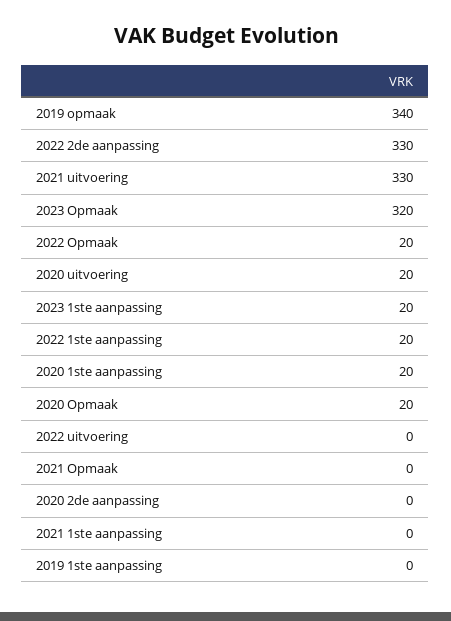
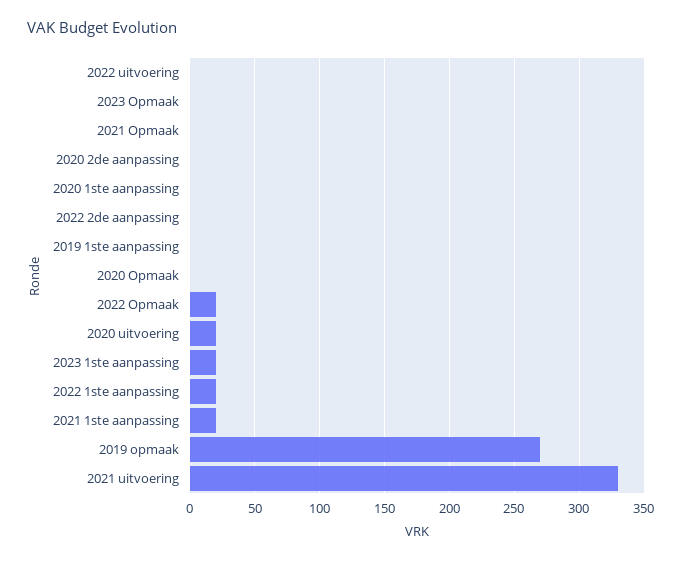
  {
-   "2019 opmaak": 340,
+   "2019 opmaak": 270,
-   "2022 2de aanpassing": 330,
+   "2022 2de aanpassing": 0,
    "2021 uitvoering": 330,
-   "2023 Opmaak": 320,
+   "2023 Opmaak": 0,
    "2022 Opmaak": 20,
    "2020 uitvoering": 20,
    "2023 1ste aanpassing": 20,
    "2022 1ste aanpassing": 20,
-   "2020 1ste aanpassing": 20,
+   "2020 1ste aanpassing": 0,
-   "2020 Opmaak": 20,
+   "2020 Opmaak": 0,
    "2022 uitvoering": 0,
    "2021 Opmaak": 0,
    "2020 2de aanpassing": 0,
-   "2021 1ste aanpassing": 0,
+   "2021 1ste aanpassing": 20,
    "2019 1ste aanpassing": 0
  }

